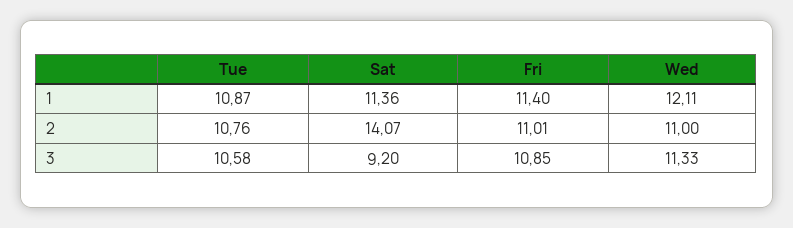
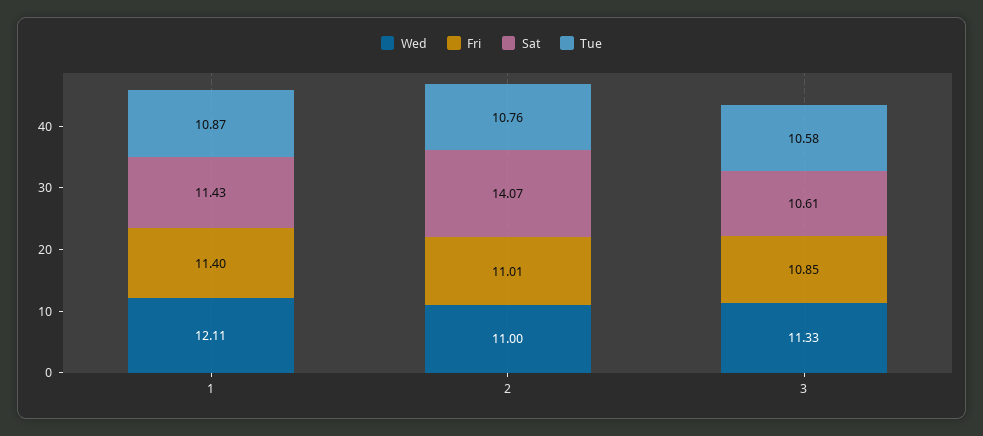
  {
    "Tue": {
      "1": 10.87,
      "2": 10.76,
      "3": 10.58
    },
    "Sat": {
-     "1": 11.36,
+     "1": 11.43,
      "2": 14.07,
-     "3": 9.2
+     "3": 10.61
    },
    "Fri": {
      "1": 11.4,
      "2": 11.01,
      "3": 10.85
    },
    "Wed": {
      "1": 12.11,
      "2": 11,
      "3": 11.33
    }
  }

